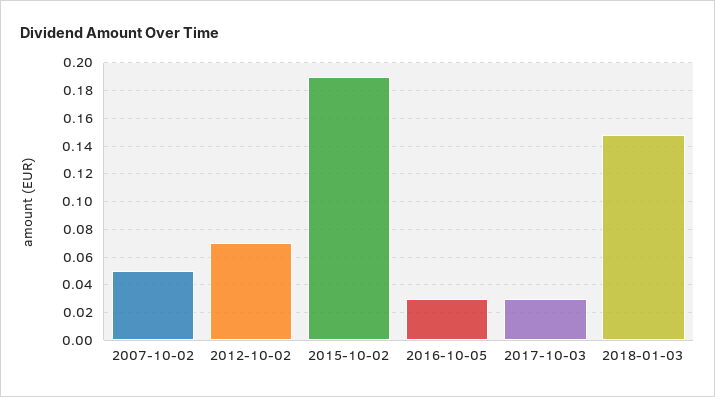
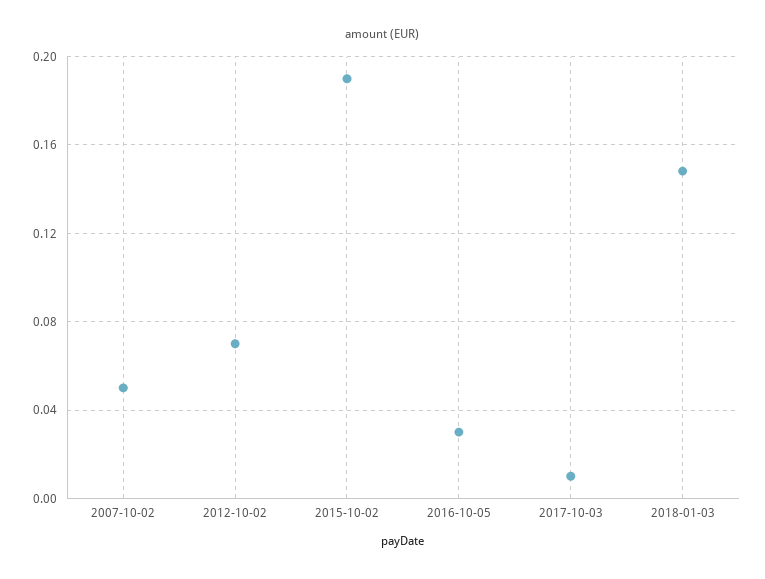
  {
    "2007-10-02": 0.05,
    "2012-10-02": 0.07,
    "2015-10-02": 0.19,
    "2016-10-05": 0.03,
-   "2017-10-03": 0.03,
+   "2017-10-03": 0.01,
    "2018-01-03": 0.15
  }

